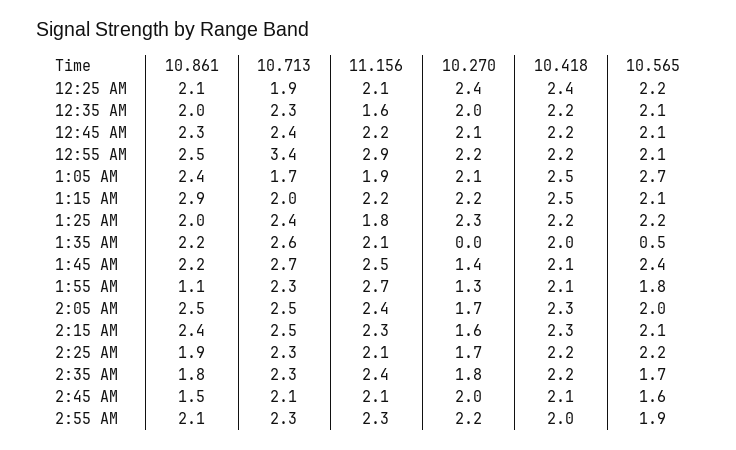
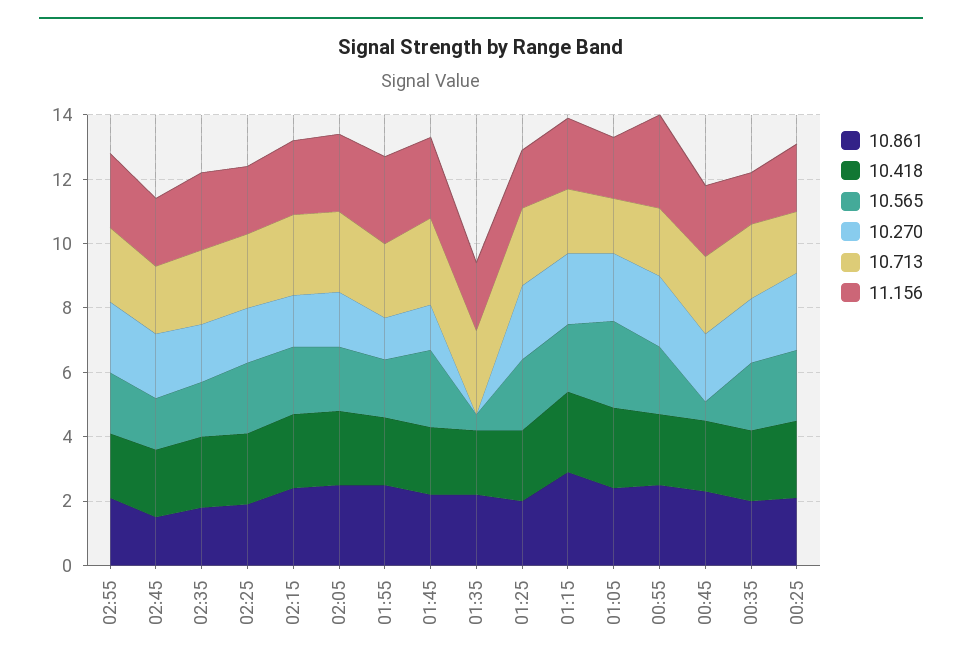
  {
    "10.861": {
      "12:25 AM": 2.1,
      "12:35 AM": 2,
      "12:45 AM": 2.3,
      "12:55 AM": 2.5,
      "1:05 AM": 2.4,
      "1:15 AM": 2.9,
      "1:25 AM": 2,
      "1:35 AM": 2.2,
      "1:45 AM": 2.2,
-     "1:55 AM": 1.1,
+     "1:55 AM": 2.5,
      "2:05 AM": 2.5,
      "2:15 AM": 2.4,
      "2:25 AM": 1.9,
      "2:35 AM": 1.8,
      "2:45 AM": 1.5,
      "2:55 AM": 2.1
    },
    "10.713": {
      "12:25 AM": 1.9,
      "12:35 AM": 2.3,
      "12:45 AM": 2.4,
-     "12:55 AM": 3.4,
+     "12:55 AM": 2,
      "1:05 AM": 1.7,
      "1:15 AM": 2,
      "1:25 AM": 2.4,
      "1:35 AM": 2.6,
      "1:45 AM": 2.7,
      "1:55 AM": 2.3,
      "2:05 AM": 2.5,
      "2:15 AM": 2.5,
      "2:25 AM": 2.3,
      "2:35 AM": 2.3,
      "2:45 AM": 2.1,
      "2:55 AM": 2.3
    },
    "11.156": {
      "12:25 AM": 2.1,
      "12:35 AM": 1.6,
      "12:45 AM": 2.2,
      "12:55 AM": 2.9,
      "1:05 AM": 1.9,
      "1:15 AM": 2.2,
      "1:25 AM": 1.8,
      "1:35 AM": 2.1,
      "1:45 AM": 2.5,
      "1:55 AM": 2.7,
      "2:05 AM": 2.4,
      "2:15 AM": 2.3,
      "2:25 AM": 2.1,
      "2:35 AM": 2.4,
      "2:45 AM": 2.1,
      "2:55 AM": 2.3
    },
    "10.270": {
      "12:25 AM": 2.4,
      "12:35 AM": 2,
      "12:45 AM": 2.1,
      "12:55 AM": 2.2,
      "1:05 AM": 2.1,
      "1:15 AM": 2.2,
      "1:25 AM": 2.3,
      "1:35 AM": 0,
      "1:45 AM": 1.4,
      "1:55 AM": 1.3,
      "2:05 AM": 1.7,
      "2:15 AM": 1.6,
      "2:25 AM": 1.7,
      "2:35 AM": 1.8,
      "2:45 AM": 2,
      "2:55 AM": 2.2
    },
    "10.418": {
      "12:25 AM": 2.4,
      "12:35 AM": 2.2,
      "12:45 AM": 2.2,
      "12:55 AM": 2.2,
      "1:05 AM": 2.5,
      "1:15 AM": 2.5,
      "1:25 AM": 2.2,
      "1:35 AM": 2,
      "1:45 AM": 2.1,
      "1:55 AM": 2.1,
      "2:05 AM": 2.3,
      "2:15 AM": 2.3,
      "2:25 AM": 2.2,
      "2:35 AM": 2.2,
      "2:45 AM": 2.1,
      "2:55 AM": 2
    },
    "10.565": {
      "12:25 AM": 2.2,
      "12:35 AM": 2.1,
-     "12:45 AM": 2.1,
+     "12:45 AM": 0.5,
      "12:55 AM": 2.1,
      "1:05 AM": 2.7,
      "1:15 AM": 2.1,
      "1:25 AM": 2.2,
      "1:35 AM": 0.5,
      "1:45 AM": 2.4,
      "1:55 AM": 1.8,
      "2:05 AM": 2,
      "2:15 AM": 2.1,
      "2:25 AM": 2.2,
      "2:35 AM": 1.7,
      "2:45 AM": 1.6,
      "2:55 AM": 1.9
    }
  }

